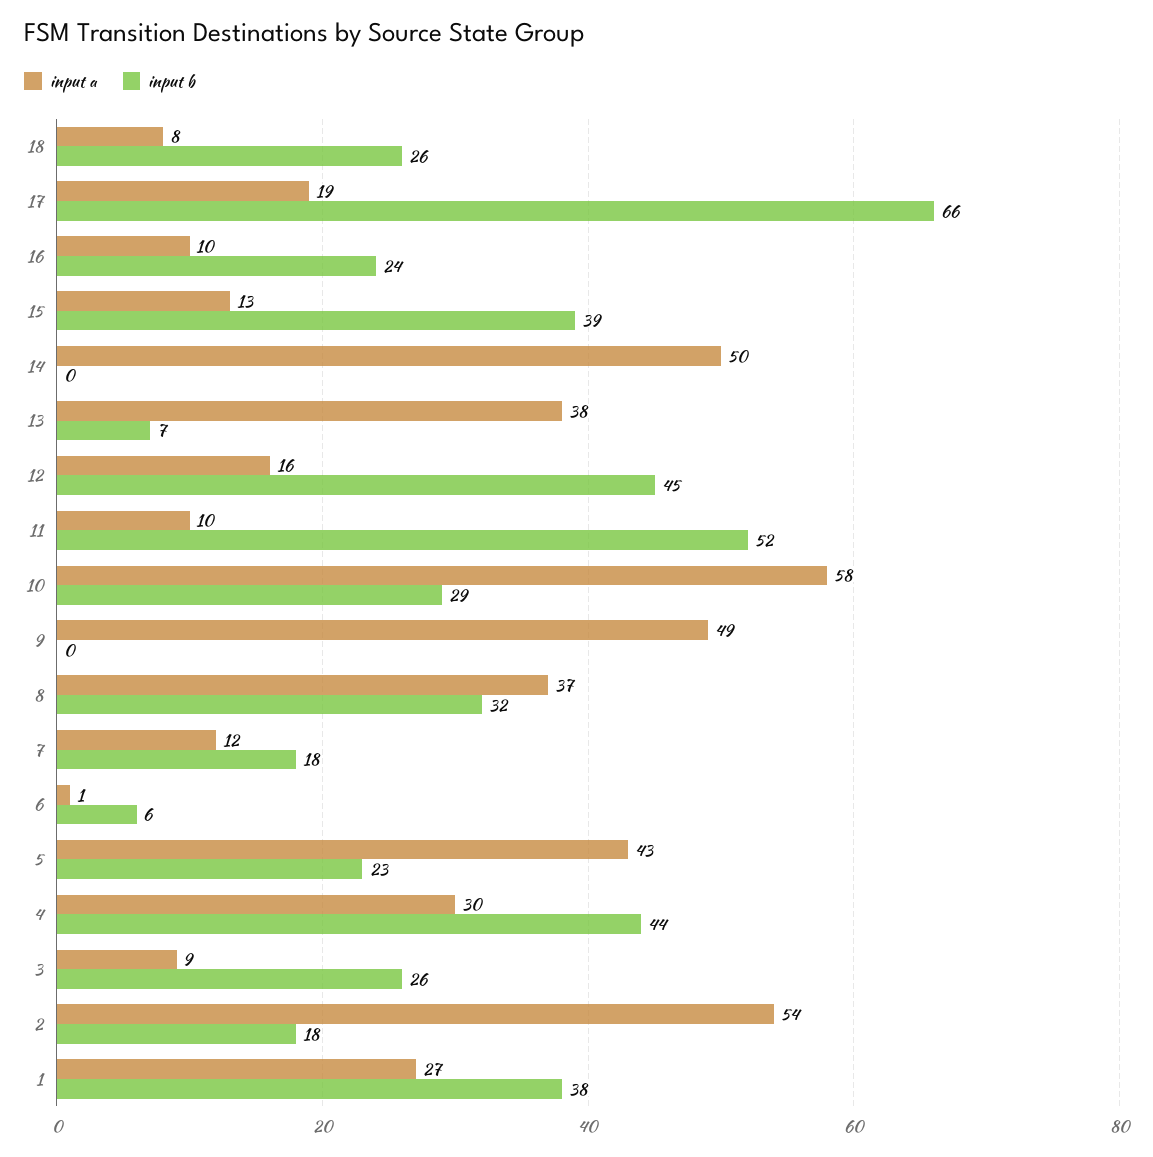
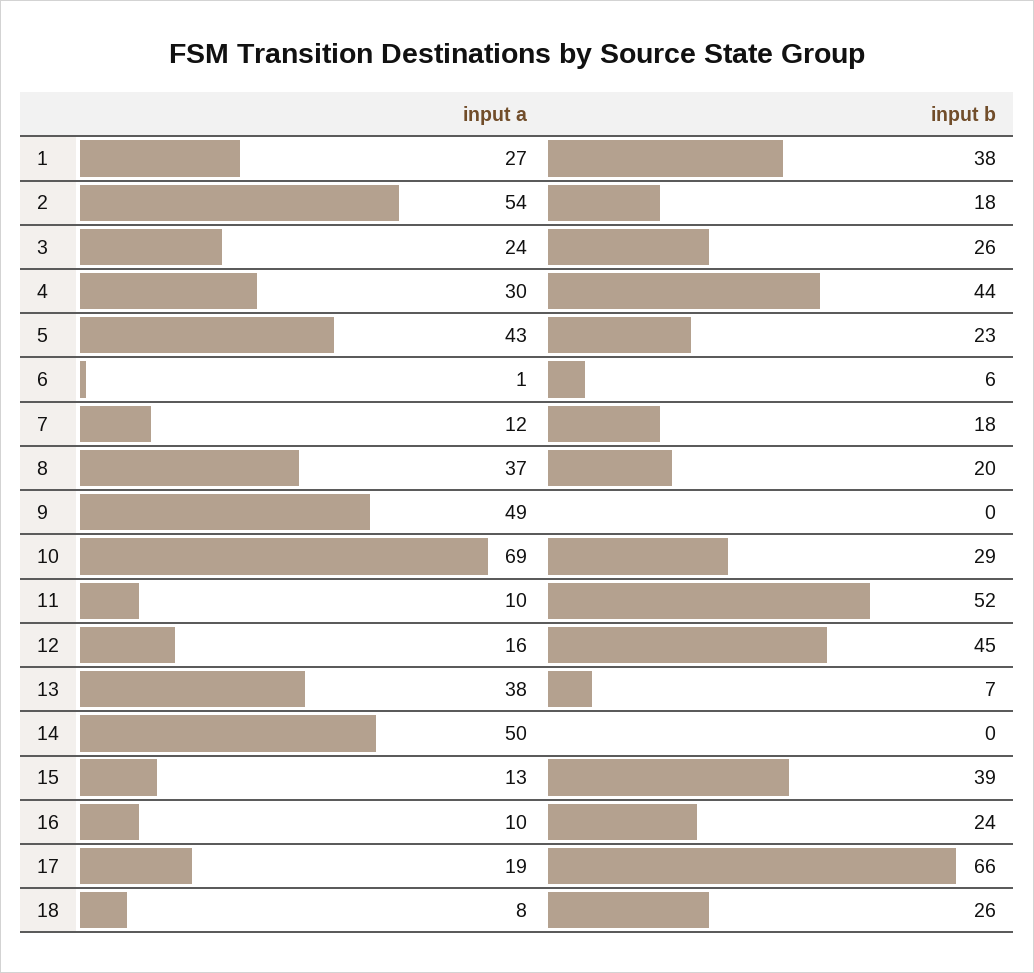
  {
    "input a": {
      "18": 8,
      "17": 19,
      "16": 10,
      "15": 13,
      "14": 50,
      "13": 38,
      "12": 16,
      "11": 10,
-     "10": 58,
+     "10": 69,
      "9": 49,
      "8": 37,
      "7": 12,
      "6": 1,
      "5": 43,
      "4": 30,
-     "3": 9,
+     "3": 24,
      "2": 54,
      "1": 27
    },
    "input b": {
      "18": 26,
      "17": 66,
      "16": 24,
      "15": 39,
      "14": 0,
      "13": 7,
      "12": 45,
      "11": 52,
      "10": 29,
      "9": 0,
-     "8": 32,
+     "8": 20,
      "7": 18,
      "6": 6,
      "5": 23,
      "4": 44,
      "3": 26,
      "2": 18,
      "1": 38
    }
  }

